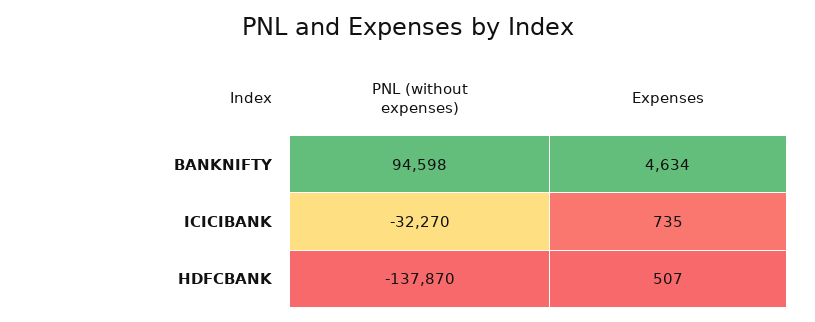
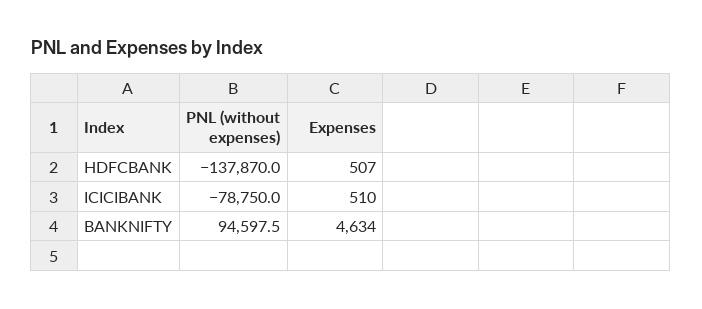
  {
    "PNL (without expenses)": {
      "BANKNIFTY": 94597.5,
-     "ICICIBANK": -32270,
+     "ICICIBANK": -78750,
      "HDFCBANK": -137870
    },
    "Expenses": {
      "BANKNIFTY": 4634,
-     "ICICIBANK": 735,
+     "ICICIBANK": 510,
      "HDFCBANK": 507
    }
  }

